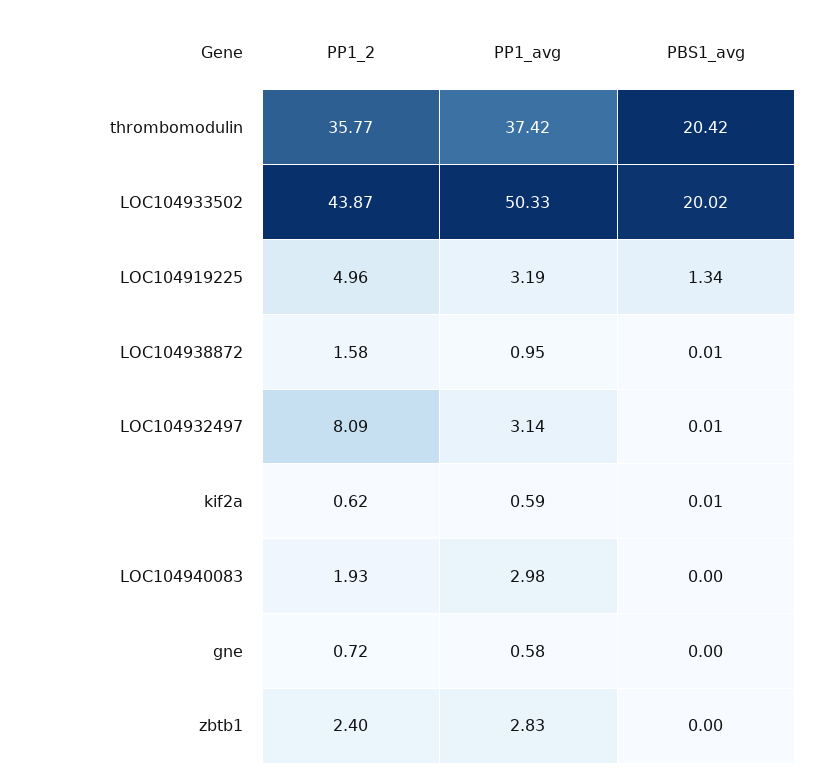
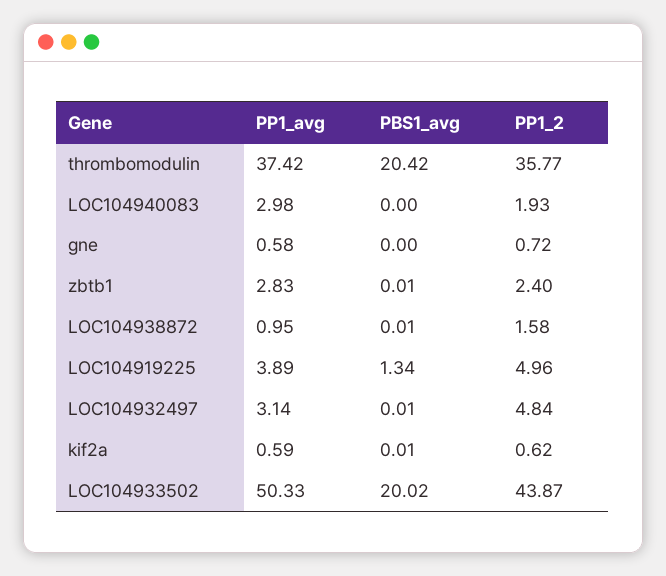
  {
    "PP1_2": {
      "thrombomodulin": 35.77,
      "LOC104933502": 43.87,
      "LOC104919225": 4.96,
      "LOC104938872": 1.58,
-     "LOC104932497": 8.09,
+     "LOC104932497": 4.84,
      "kif2a": 0.62,
      "LOC104940083": 1.93,
      "gne": 0.72,
      "zbtb1": 2.4
    },
    "PP1_avg": {
      "thrombomodulin": 37.42,
      "LOC104933502": 50.33,
-     "LOC104919225": 3.19,
+     "LOC104919225": 3.89,
      "LOC104938872": 0.95,
      "LOC104932497": 3.14,
      "kif2a": 0.59,
      "LOC104940083": 2.98,
      "gne": 0.58,
      "zbtb1": 2.83
    },
    "PBS1_avg": {
      "thrombomodulin": 20.42,
      "LOC104933502": 20.02,
      "LOC104919225": 1.34,
      "LOC104938872": 0.01,
      "LOC104932497": 0.01,
      "kif2a": 0.01,
      "LOC104940083": 0,
      "gne": 0,
-     "zbtb1": 0
+     "zbtb1": 0.01
    }
  }

